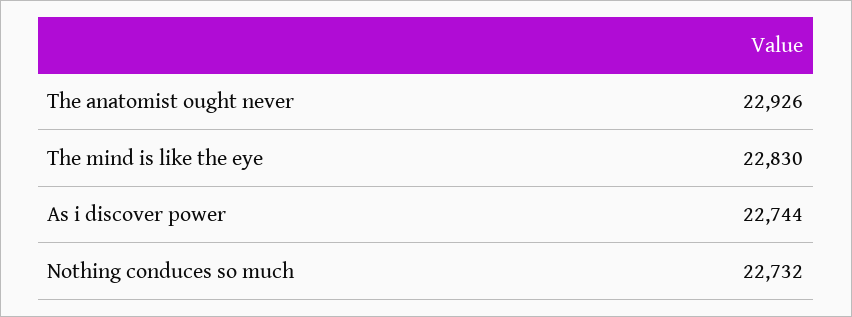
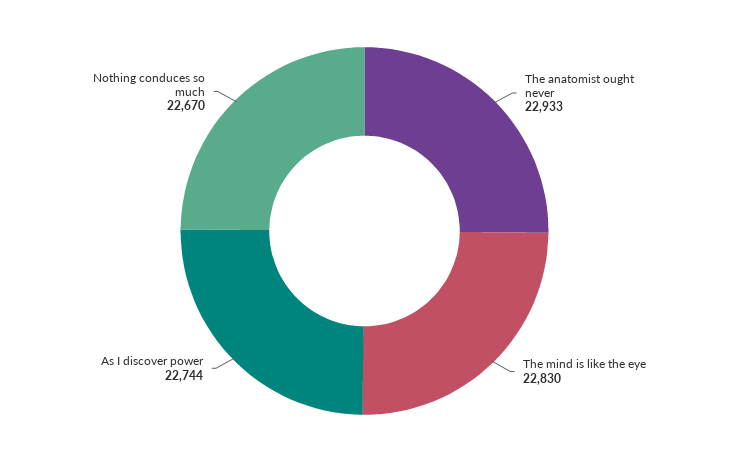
  {
-   "The anatomist ought never": 22926,
+   "The anatomist ought never": 22933,
    "The mind is like the eye": 22830,
    "As i discover power": 22744,
-   "Nothing conduces so much": 22732
+   "Nothing conduces so much": 22670
  }

